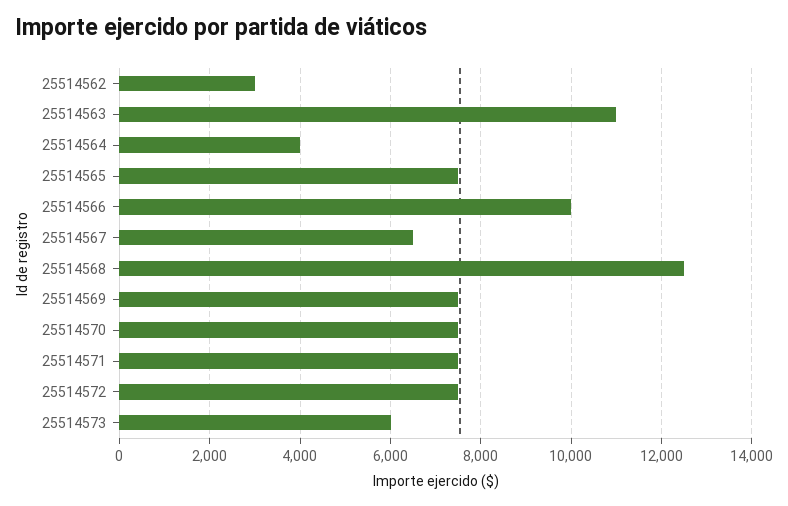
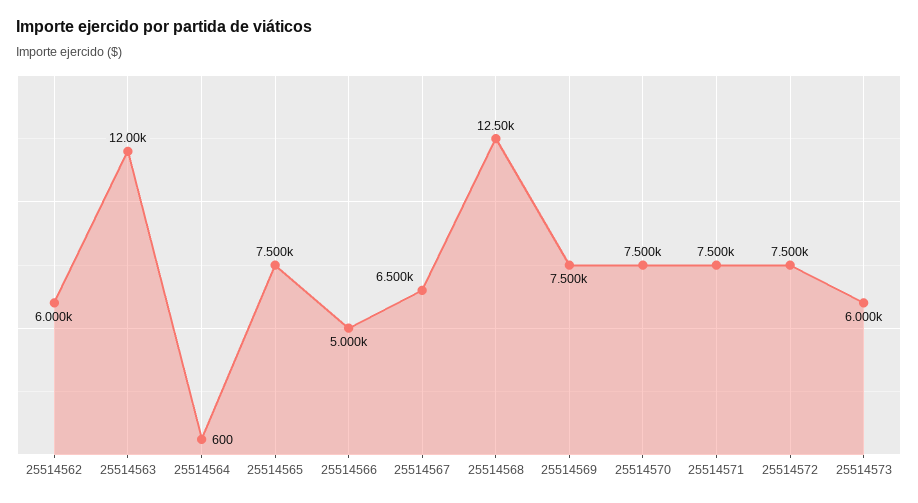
  {
-   "25514562": 3000,
+   "25514562": 6000,
-   "25514563": 11000,
+   "25514563": 12000,
-   "25514564": 4000,
+   "25514564": 600,
    "25514565": 7500,
-   "25514566": 10000,
+   "25514566": 5000,
    "25514567": 6500,
    "25514568": 12500,
    "25514569": 7500,
    "25514570": 7500,
    "25514571": 7500,
    "25514572": 7500,
    "25514573": 6000
  }

